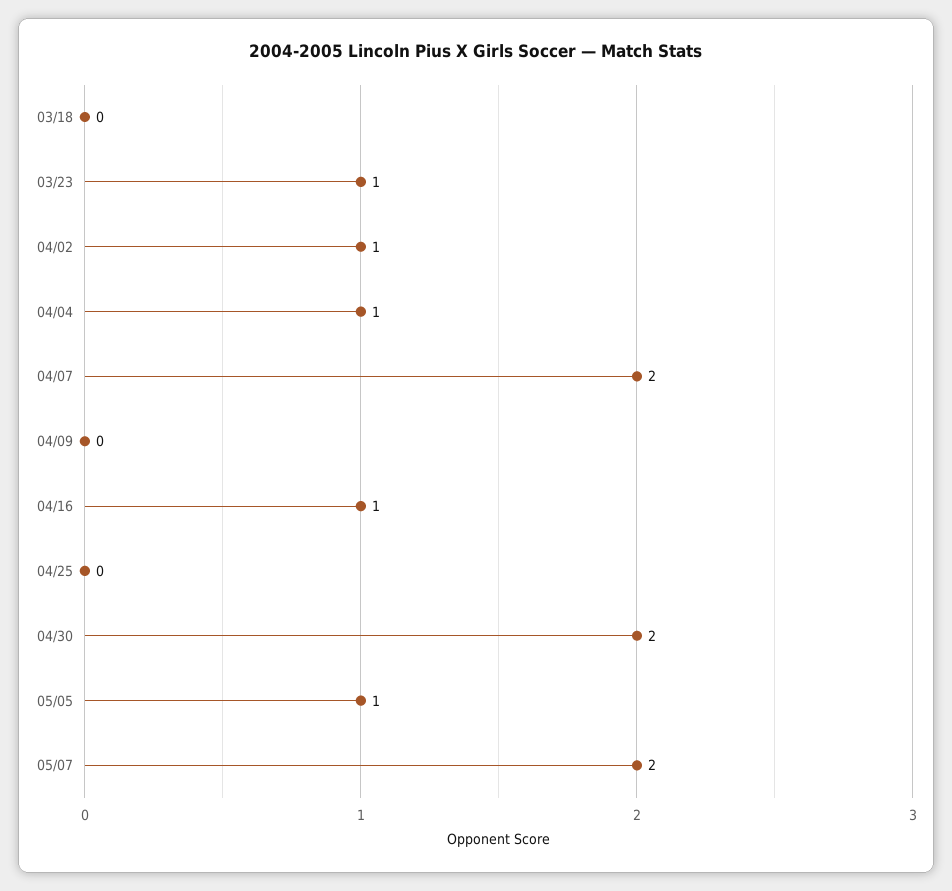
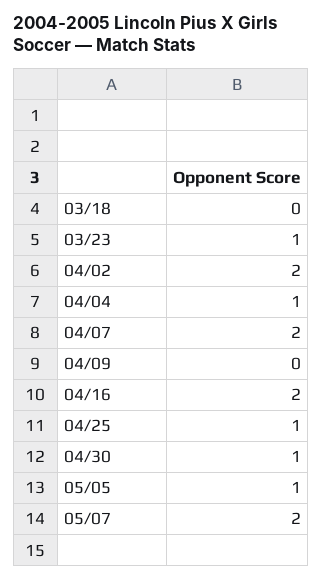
  {
    "03/18": 0,
    "03/23": 1,
-   "04/02": 1,
+   "04/02": 2,
    "04/04": 1,
    "04/07": 2,
    "04/09": 0,
-   "04/16": 1,
+   "04/16": 2,
-   "04/25": 0,
+   "04/25": 1,
-   "04/30": 2,
+   "04/30": 1,
    "05/05": 1,
    "05/07": 2
  }

